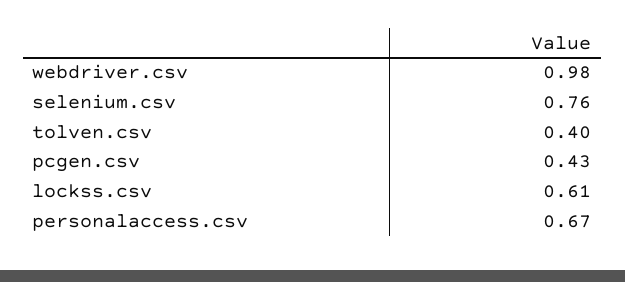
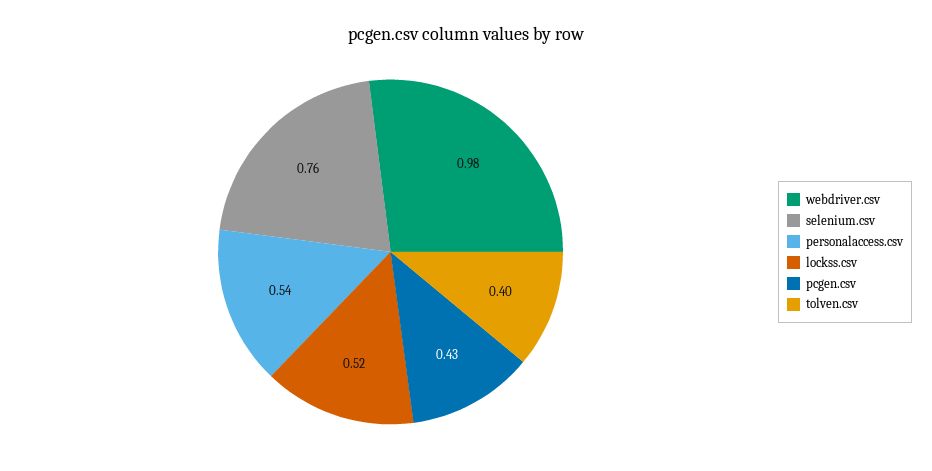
  {
    "webdriver.csv": 0.98,
    "selenium.csv": 0.76,
    "tolven.csv": 0.4,
    "pcgen.csv": 0.43,
-   "lockss.csv": 0.61,
+   "lockss.csv": 0.52,
-   "personalaccess.csv": 0.67
+   "personalaccess.csv": 0.54
  }

